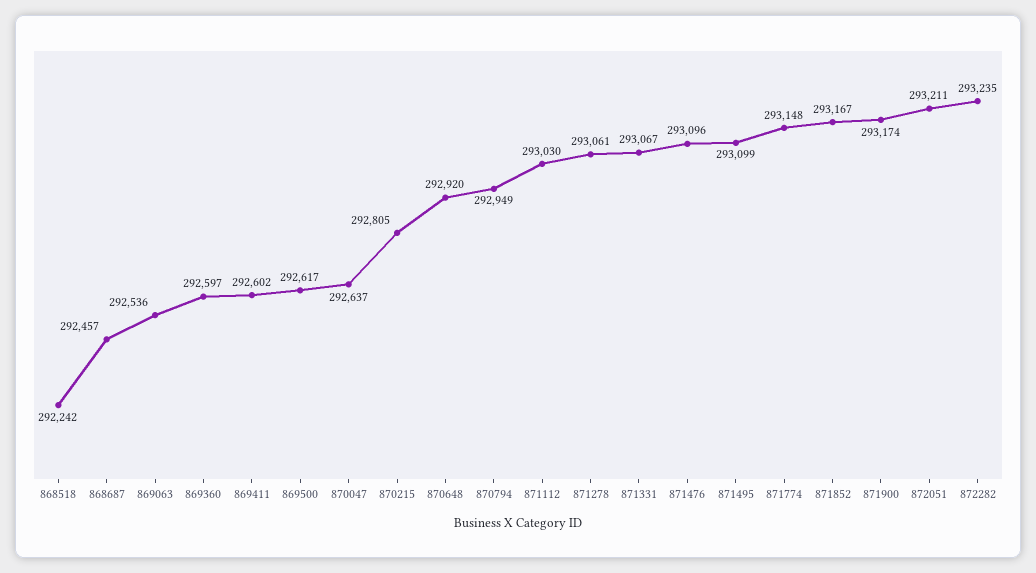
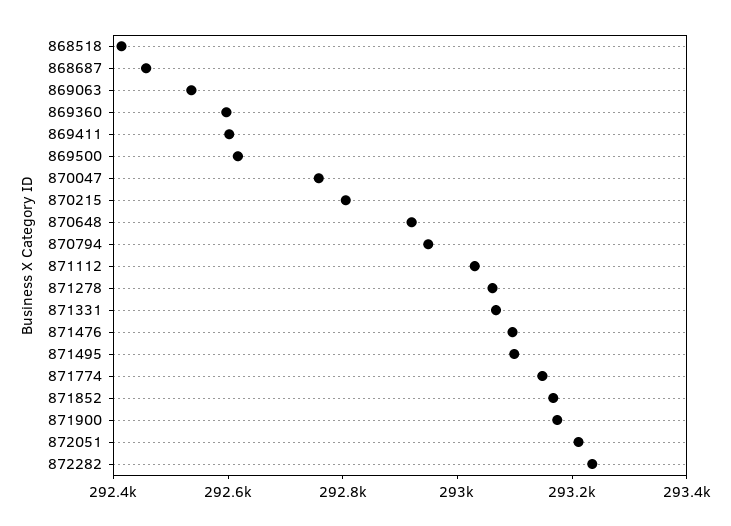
  {
-   "868518": 292242,
+   "868518": 292400,
    "868687": 292457,
    "869063": 292536,
    "869360": 292597,
    "869411": 292602,
    "869500": 292617,
-   "870047": 292637,
+   "870047": 292750,
    "870215": 292805,
    "870648": 292920,
    "870794": 292949,
    "871112": 293030,
    "871278": 293061,
    "871331": 293067,
    "871476": 293096,
    "871495": 293099,
    "871774": 293148,
    "871852": 293167,
    "871900": 293174,
    "872051": 293211,
    "872282": 293235
  }

